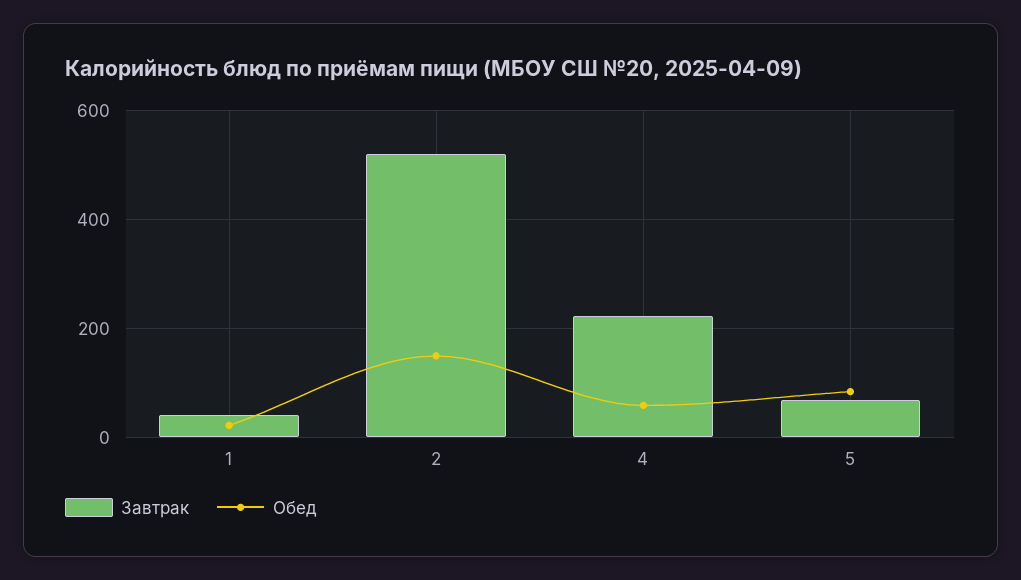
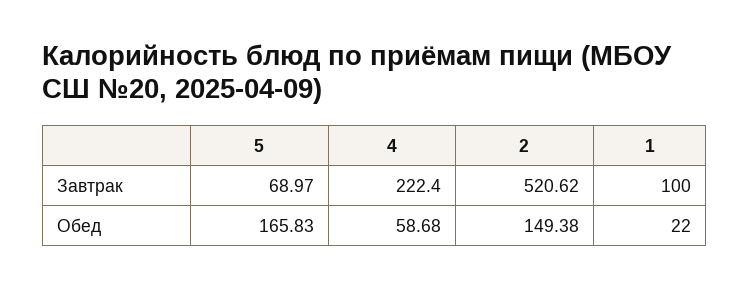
  {
    "Завтрак": {
-     "1": 40,
+     "1": 100,
      "2": 520.62,
      "4": 222.4,
      "5": 68.97
    },
    "Обед": {
      "1": 22,
      "2": 149.38,
      "4": 58.68,
-     "5": 80
+     "5": 165.83
    }
  }

